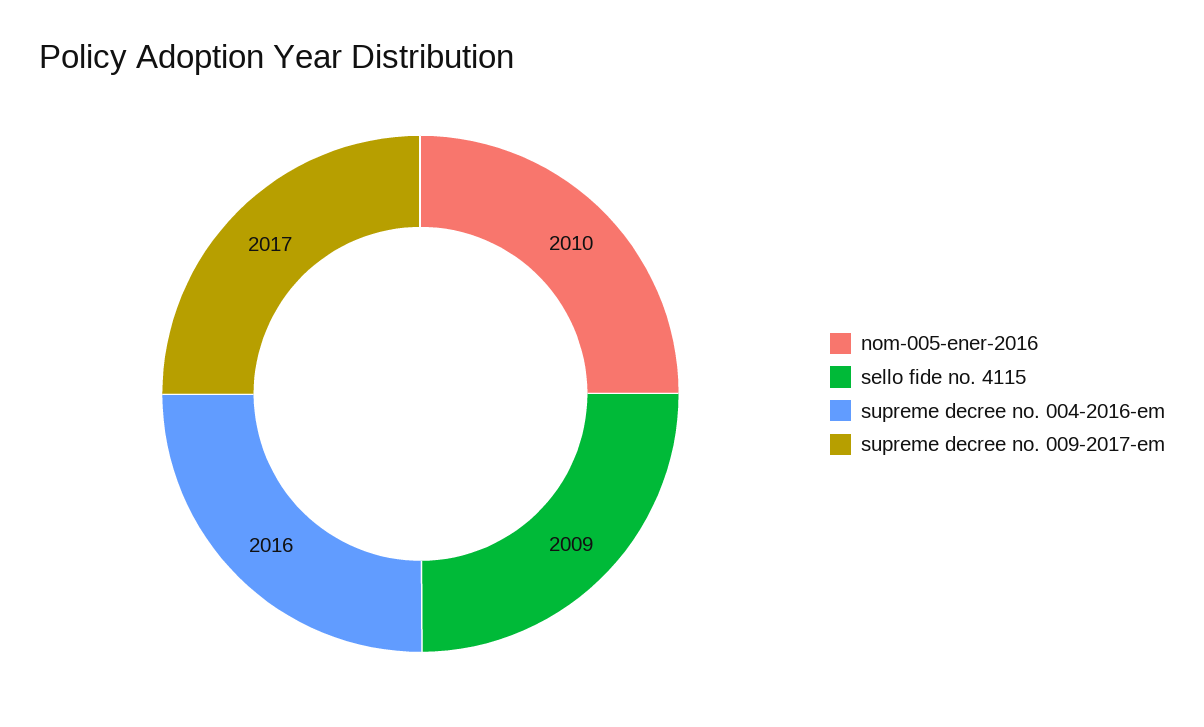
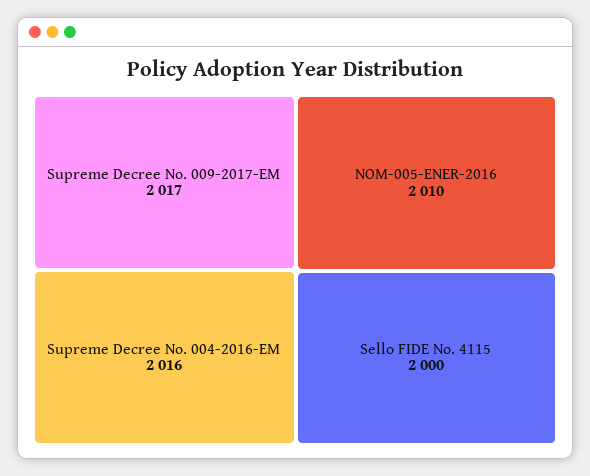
  {
    "nom-005-ener-2016": 2010,
-   "sello fide no. 4115": 2009,
+   "sello fide no. 4115": 2000,
    "supreme decree no. 004-2016-em": 2016,
    "supreme decree no. 009-2017-em": 2017
  }

